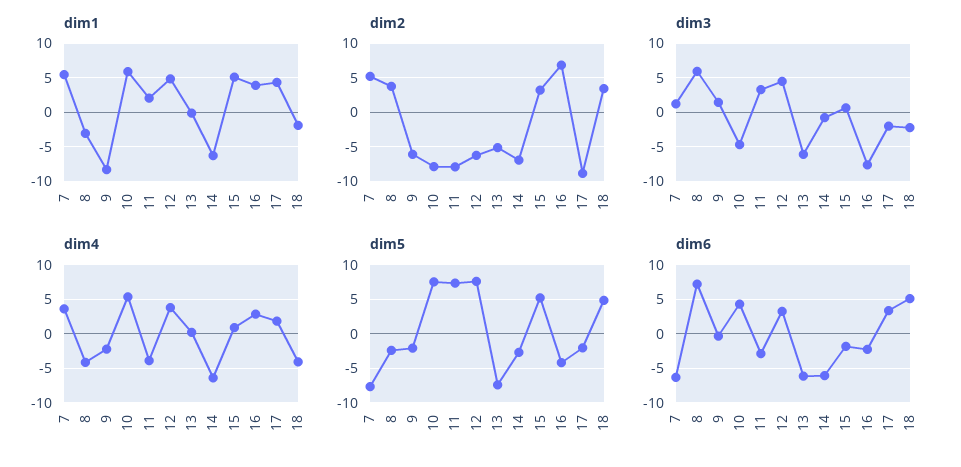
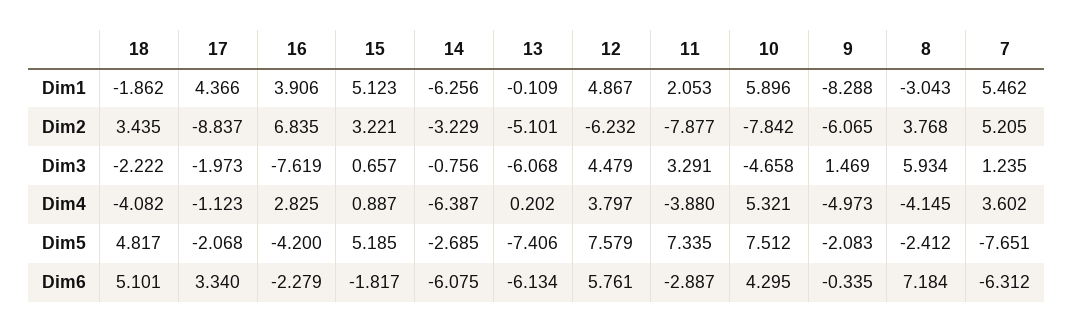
  {
    "dim1": {
      "7": 5.462,
      "8": -3.043,
      "9": -8.288,
      "10": 5.896,
      "11": 2.053,
      "12": 4.867,
      "13": -0.109,
      "14": -6.256,
      "15": 5.123,
      "16": 3.906,
      "17": 4.366,
      "18": -1.862
    },
    "dim2": {
      "7": 5.205,
      "8": 3.768,
      "9": -6.065,
      "10": -7.842,
      "11": -7.877,
      "12": -6.232,
      "13": -5.101,
-     "14": -7,
+     "14": -3.229,
      "15": 3.221,
      "16": 6.835,
      "17": -8.837,
      "18": 3.435
    },
    "dim3": {
      "7": 1.235,
      "8": 5.934,
      "9": 1.469,
      "10": -4.658,
      "11": 3.291,
      "12": 4.479,
      "13": -6.068,
      "14": -0.756,
      "15": 0.657,
      "16": -7.619,
      "17": -1.973,
      "18": -2.222
    },
    "dim4": {
      "7": 3.602,
      "8": -4.145,
-     "9": -2,
+     "9": -4.973,
      "10": 5.321,
      "11": -3.88,
      "12": 3.797,
      "13": 0.202,
      "14": -6.387,
      "15": 0.887,
      "16": 2.825,
-     "17": 2,
+     "17": -1.123,
      "18": -4.082
    },
    "dim5": {
      "7": -7.651,
      "8": -2.412,
      "9": -2.083,
      "10": 7.512,
      "11": 7.335,
      "12": 7.579,
      "13": -7.406,
      "14": -2.685,
      "15": 5.185,
      "16": -4.2,
      "17": -2.068,
      "18": 4.817
    },
    "dim6": {
      "7": -6.312,
      "8": 7.184,
      "9": -0.335,
      "10": 4.295,
      "11": -2.887,
-     "12": 3,
+     "12": 5.761,
      "13": -6.134,
      "14": -6.075,
      "15": -1.817,
      "16": -2.279,
      "17": 3.34,
      "18": 5.101
    }
  }

